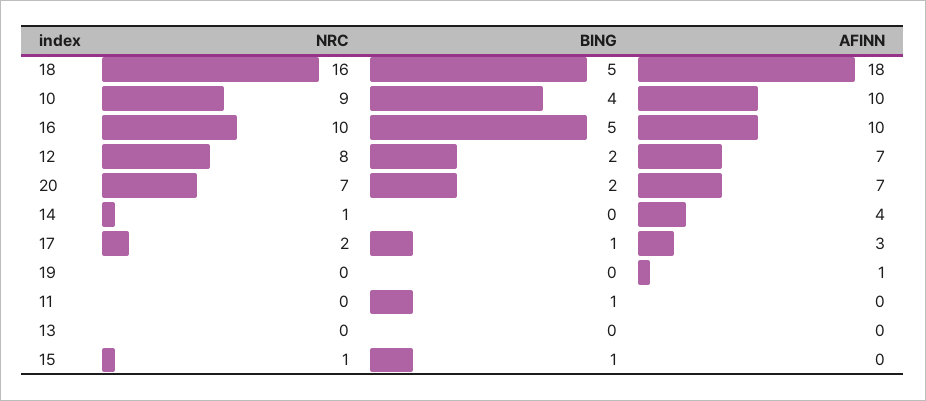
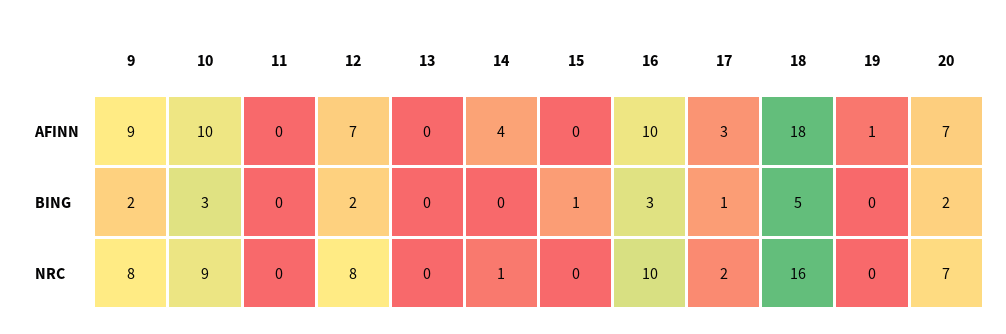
  {
    "NRC": {
      "18": 16,
      "10": 9,
      "16": 10,
      "12": 8,
      "20": 7,
      "14": 1,
      "17": 2,
      "19": 0,
      "11": 0,
      "13": 0,
-     "15": 1
+     "15": 0,
+     "9": 8
    },
    "BING": {
      "18": 5,
-     "10": 4,
+     "10": 3,
-     "16": 5,
+     "16": 3,
      "12": 2,
      "20": 2,
      "14": 0,
      "17": 1,
      "19": 0,
-     "11": 1,
+     "11": 0,
      "13": 0,
-     "15": 1
+     "15": 1,
+     "9": 2
    },
    "AFINN": {
      "18": 18,
      "10": 10,
      "16": 10,
      "12": 7,
      "20": 7,
      "14": 4,
      "17": 3,
      "19": 1,
      "11": 0,
      "13": 0,
-     "15": 0
+     "15": 0,
+     "9": 9
    }
  }

